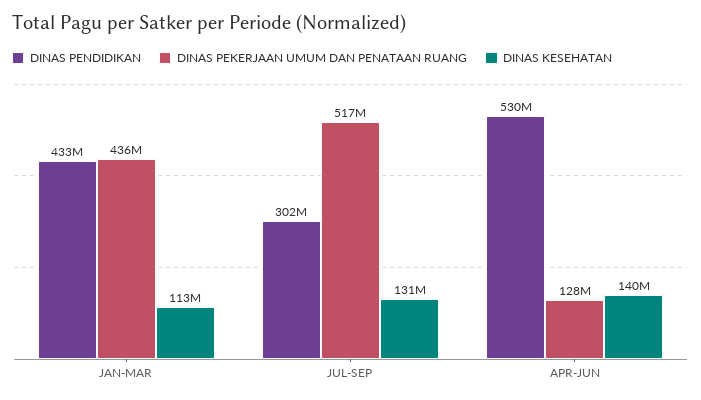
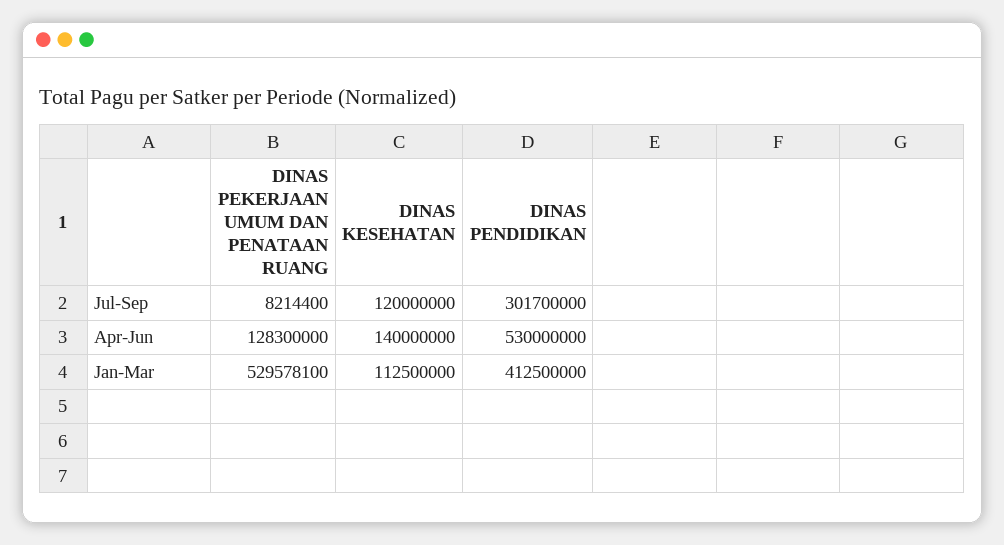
  {
    "DINAS PENDIDIKAN": {
-     "JAN-MAR": 433000000,
+     "JAN-MAR": 412500000,
      "JUL-SEP": 301700000,
      "APR-JUN": 530000000
    },
    "DINAS PEKERJAAN UMUM DAN PENATAAN RUANG": {
-     "JAN-MAR": 436000000,
+     "JAN-MAR": 529578100,
-     "JUL-SEP": 517000000,
+     "JUL-SEP": 8214400,
      "APR-JUN": 128300000
    },
    "DINAS KESEHATAN": {
      "JAN-MAR": 112500000,
-     "JUL-SEP": 131000000,
+     "JUL-SEP": 120000000,
      "APR-JUN": 140000000
    }
  }

